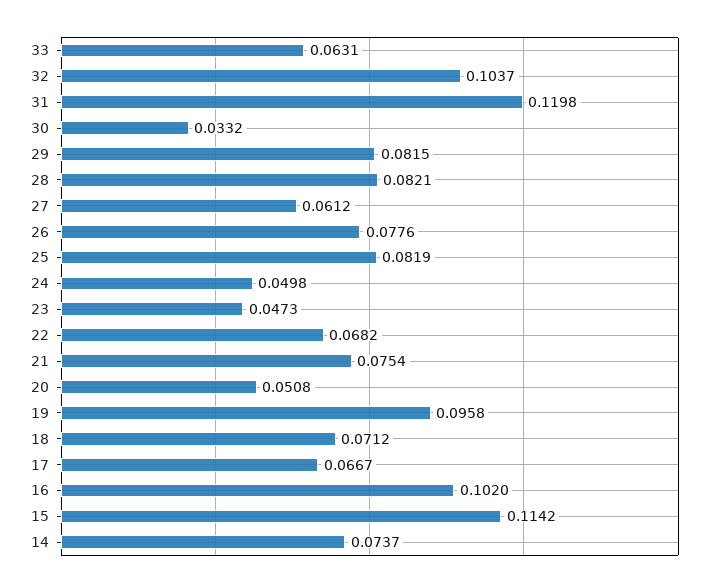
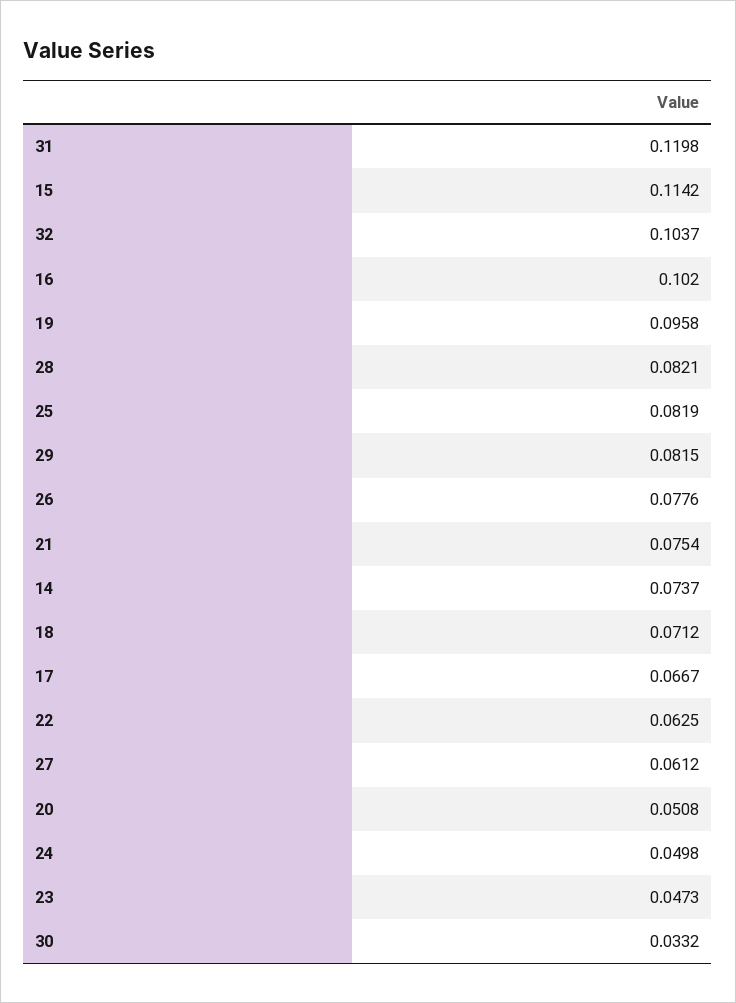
  {
-   "33": 0.0631,
    "32": 0.1037,
    "31": 0.1198,
    "30": 0.0332,
    "29": 0.0815,
    "28": 0.0821,
    "27": 0.0612,
    "26": 0.0776,
    "25": 0.0819,
    "24": 0.0498,
    "23": 0.0473,
-   "22": 0.0682,
+   "22": 0.0625,
    "21": 0.0754,
    "20": 0.0508,
    "19": 0.0958,
    "18": 0.0712,
    "17": 0.0667,
    "16": 0.102,
    "15": 0.1142,
    "14": 0.0737
  }

